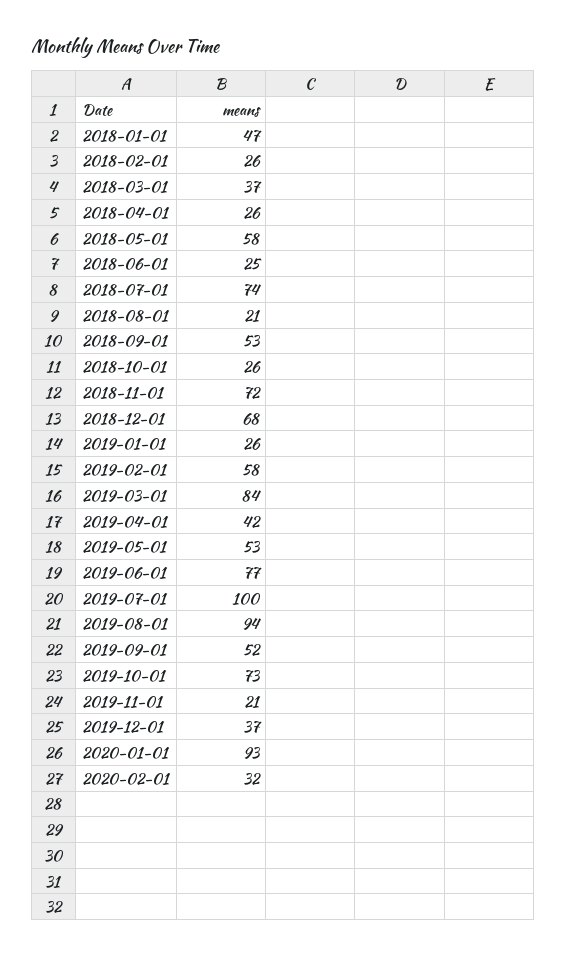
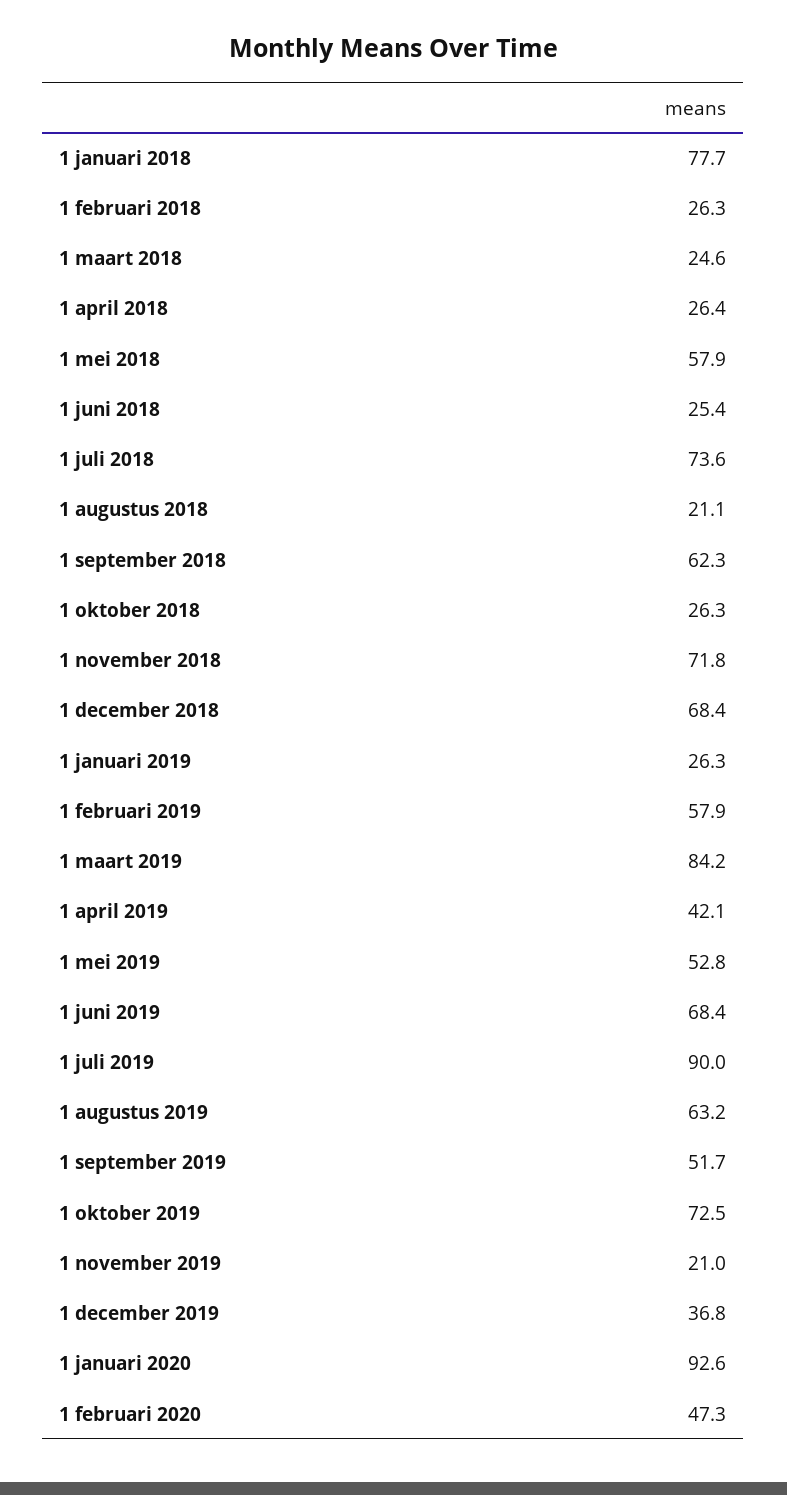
  {
-   "2018-01-01": 47,
+   "2018-01-01": 77.7,
    "2018-02-01": 26.3,
-   "2018-03-01": 37,
+   "2018-03-01": 24.6,
    "2018-04-01": 26.4,
    "2018-05-01": 57.9,
    "2018-06-01": 25.4,
    "2018-07-01": 73.6,
    "2018-08-01": 21.1,
-   "2018-09-01": 53,
+   "2018-09-01": 62.3,
    "2018-10-01": 26.3,
    "2018-11-01": 71.8,
    "2018-12-01": 68.4,
    "2019-01-01": 26.3,
    "2019-02-01": 57.9,
    "2019-03-01": 84.2,
    "2019-04-01": 42.1,
    "2019-05-01": 52.8,
-   "2019-06-01": 77,
+   "2019-06-01": 68.4,
-   "2019-07-01": 100,
+   "2019-07-01": 90,
-   "2019-08-01": 94,
+   "2019-08-01": 63.2,
    "2019-09-01": 51.7,
    "2019-10-01": 72.5,
    "2019-11-01": 21,
    "2019-12-01": 36.8,
    "2020-01-01": 92.6,
-   "2020-02-01": 32
+   "2020-02-01": 47.3
  }

